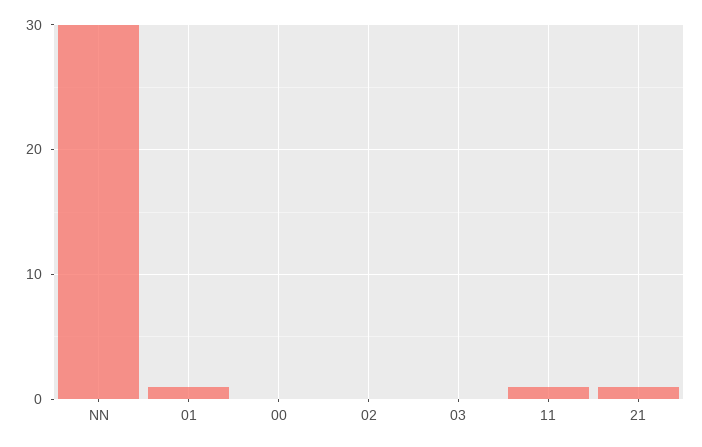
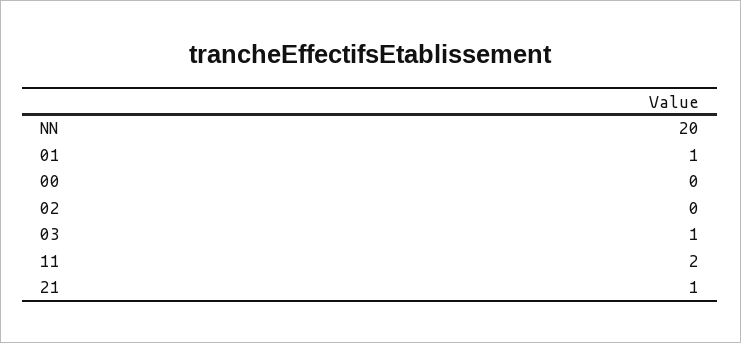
  {
-   "NN": 30,
+   "NN": 20,
    "01": 1,
    "00": 0,
    "02": 0,
-   "03": 0,
+   "03": 1,
-   "11": 1,
+   "11": 2,
    "21": 1
  }

